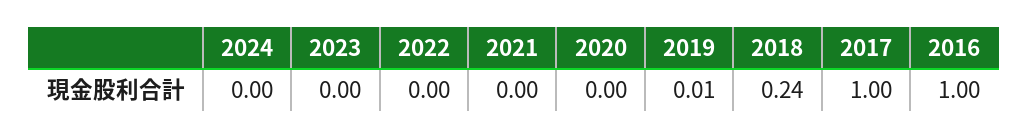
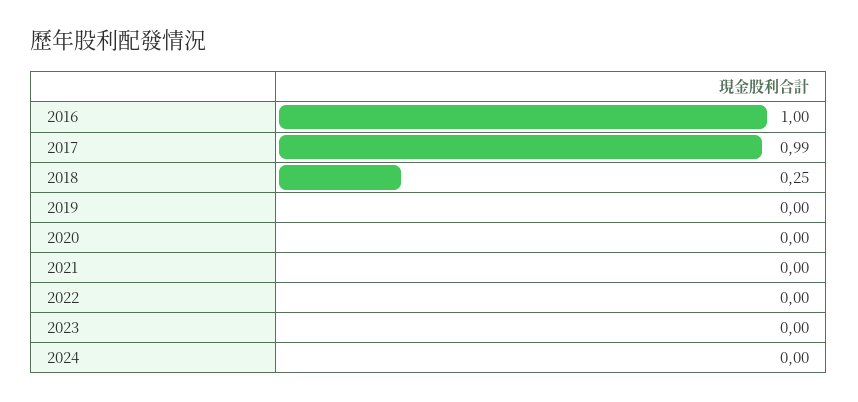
  {
    "2024": 0,
    "2023": 0,
    "2022": 0,
    "2021": 0,
    "2020": 0,
-   "2019": 0.01,
+   "2019": 0,
-   "2018": 0.24,
+   "2018": 0.25,
-   "2017": 1,
+   "2017": 0.99,
    "2016": 1
  }

